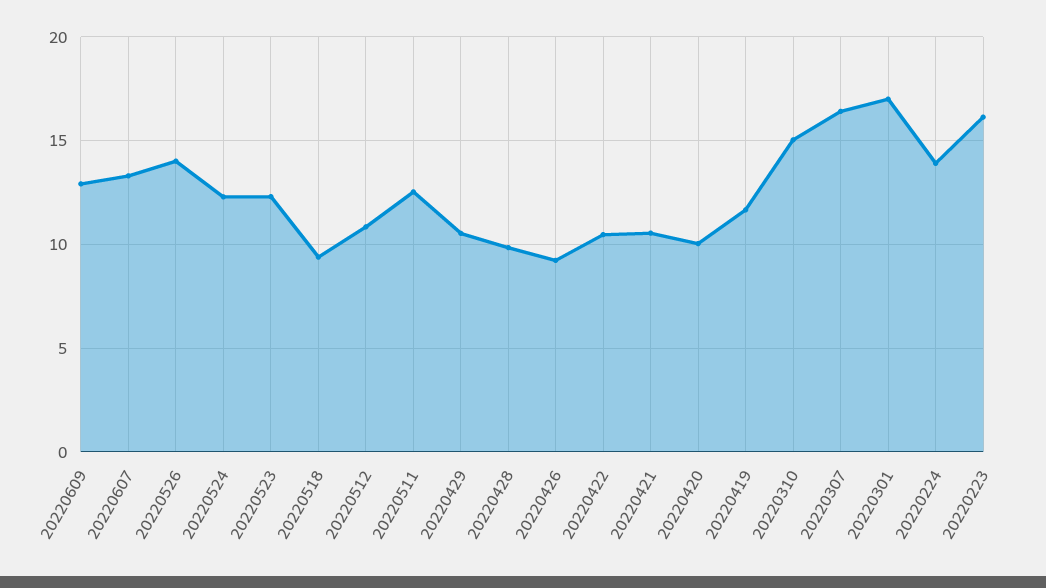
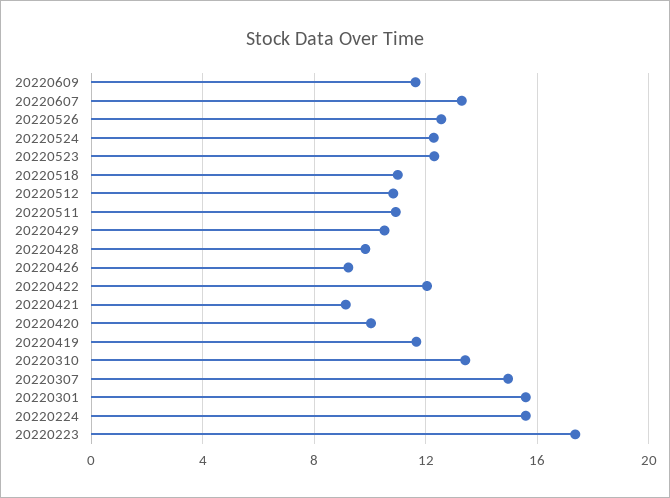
  {
-   "20220609": 13,
+   "20220609": 11.5,
    "20220607": 13.5,
-   "20220526": 14,
+   "20220526": 12.5,
    "20220524": 12.5,
    "20220523": 12.5,
-   "20220518": 9.5,
+   "20220518": 11,
    "20220512": 11,
-   "20220511": 12.5,
+   "20220511": 11,
    "20220429": 10.5,
    "20220428": 10,
    "20220426": 9,
-   "20220422": 10.5,
+   "20220422": 12,
-   "20220421": 10.5,
+   "20220421": 9,
    "20220420": 10,
    "20220419": 11.5,
-   "20220310": 15,
+   "20220310": 13.5,
-   "20220307": 16.5,
+   "20220307": 15,
-   "20220301": 17,
+   "20220301": 15.5,
-   "20220224": 14,
+   "20220224": 15.5,
-   "20220223": 16
+   "20220223": 17.5
  }

